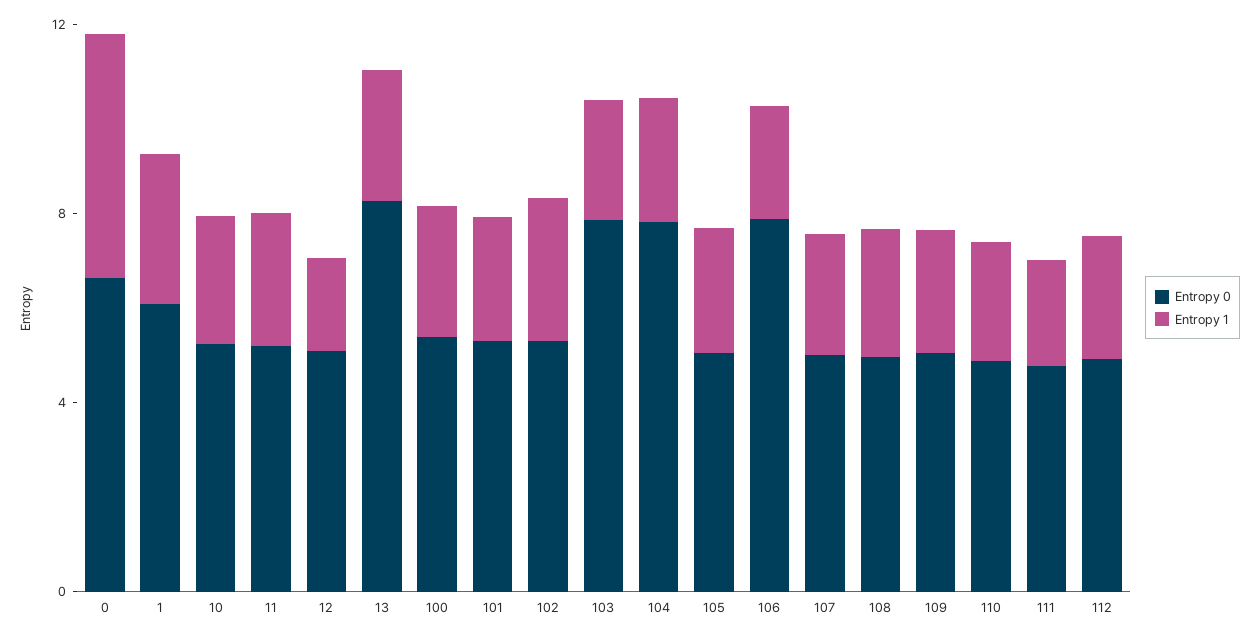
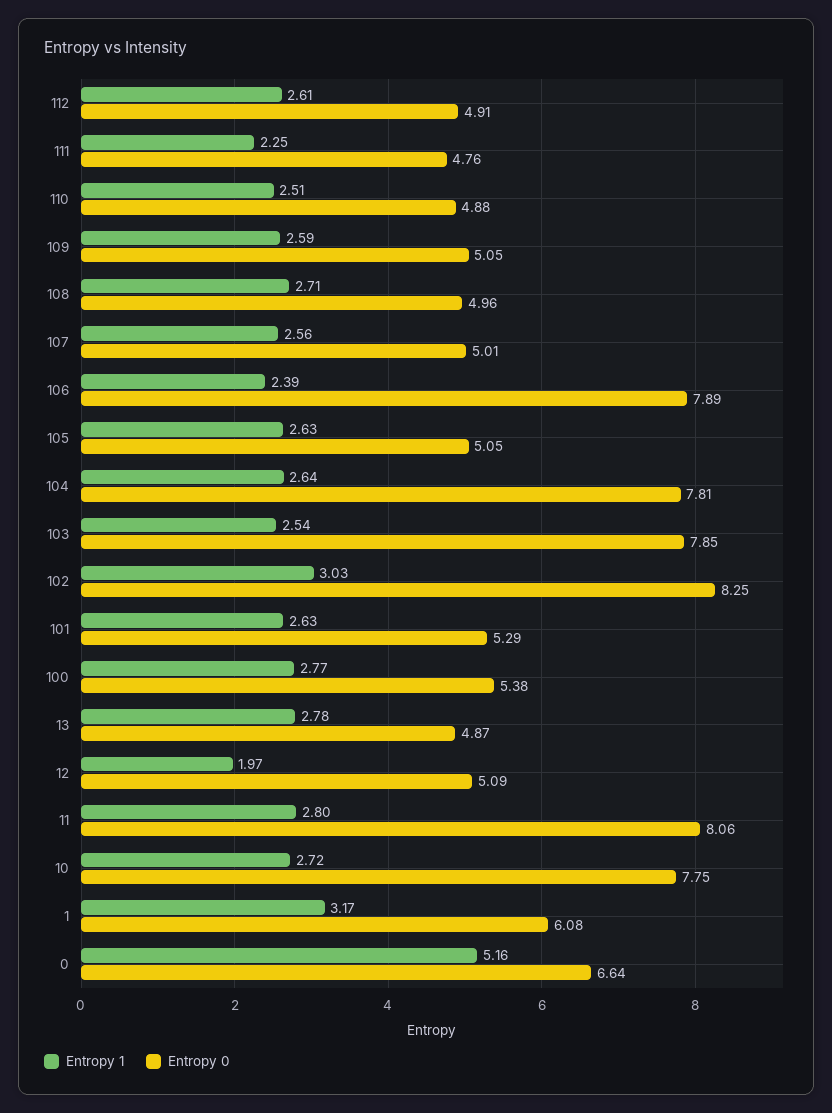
  {
    "Entropy 0": {
      "0": 6.64,
      "1": 6.08,
-     "10": 5,
+     "10": 7.75,
-     "11": 5,
+     "11": 8.06,
      "12": 5.09,
-     "13": 8,
+     "13": 4.87,
      "100": 5.38,
      "101": 5.29,
-     "102": 5,
+     "102": 8.25,
      "103": 7.85,
      "104": 7.81,
      "105": 5.05,
      "106": 7.89,
      "107": 5.01,
      "108": 4.96,
      "109": 5.05,
      "110": 4.88,
      "111": 4.76,
      "112": 4.91
    },
    "Entropy 1": {
      "0": 5.16,
      "1": 3.17,
      "10": 2.72,
      "11": 2.8,
      "12": 1.97,
      "13": 2.78,
      "100": 2.77,
      "101": 2.63,
      "102": 3.03,
      "103": 2.54,
      "104": 2.64,
      "105": 2.63,
      "106": 2.39,
      "107": 2.56,
      "108": 2.71,
      "109": 2.59,
      "110": 2.51,
      "111": 2.25,
      "112": 2.61
    }
  }

